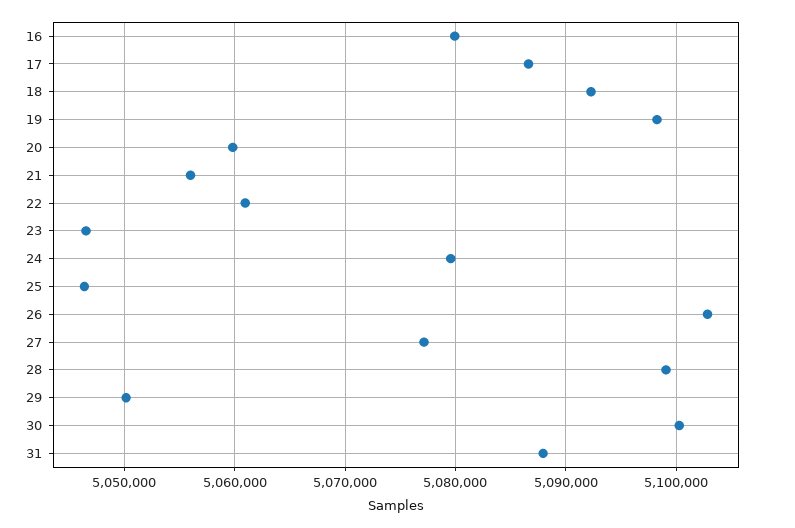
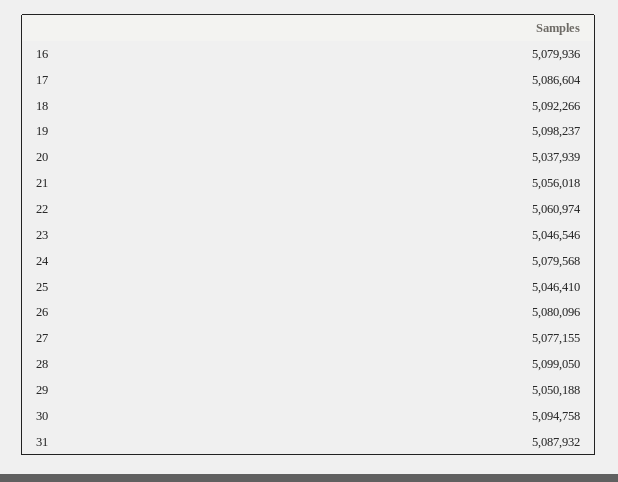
  {
    "16": 5079936,
    "17": 5086604,
    "18": 5092266,
    "19": 5098237,
-   "20": 5060000,
+   "20": 5037939,
    "21": 5056018,
    "22": 5060974,
    "23": 5046546,
    "24": 5079568,
    "25": 5046410,
-   "26": 5103000,
+   "26": 5080096,
    "27": 5077155,
    "28": 5099050,
    "29": 5050188,
-   "30": 5100000,
+   "30": 5094758,
    "31": 5087932
  }

